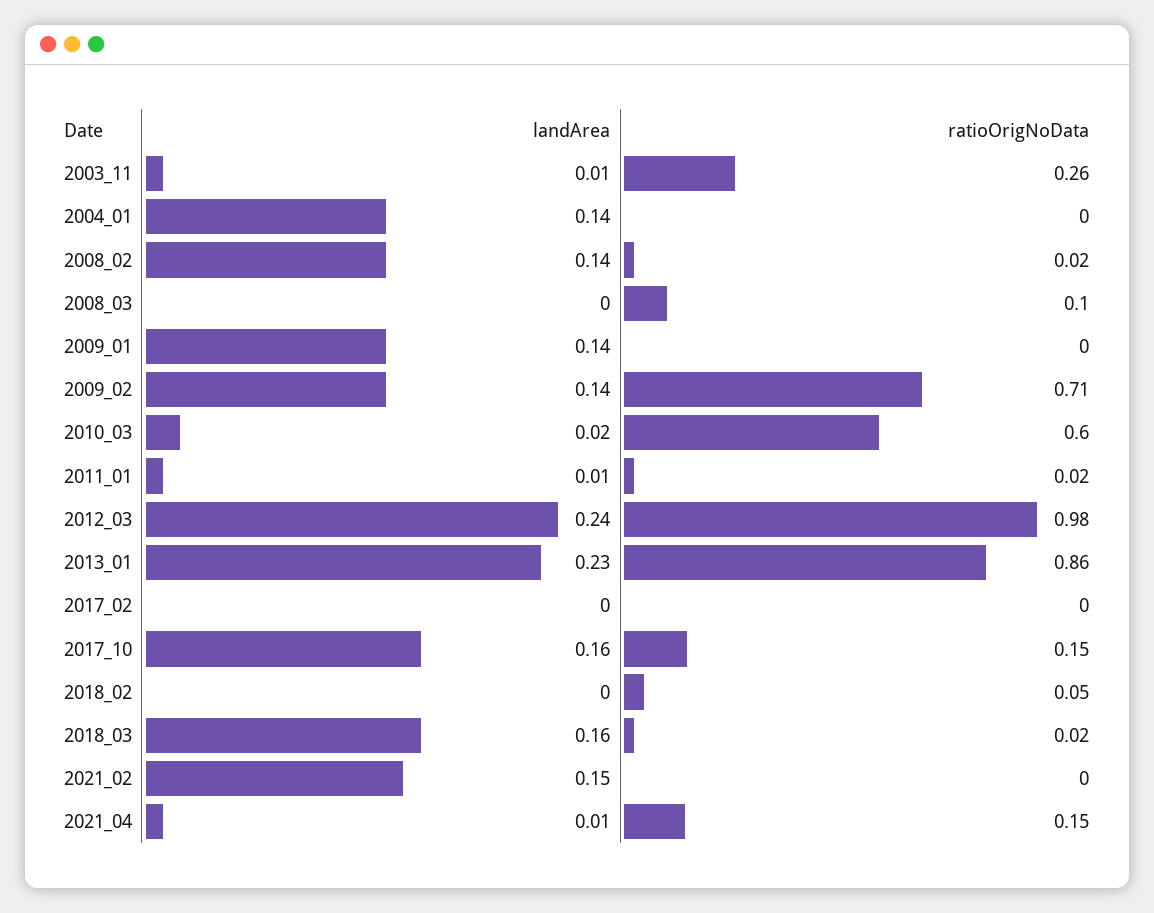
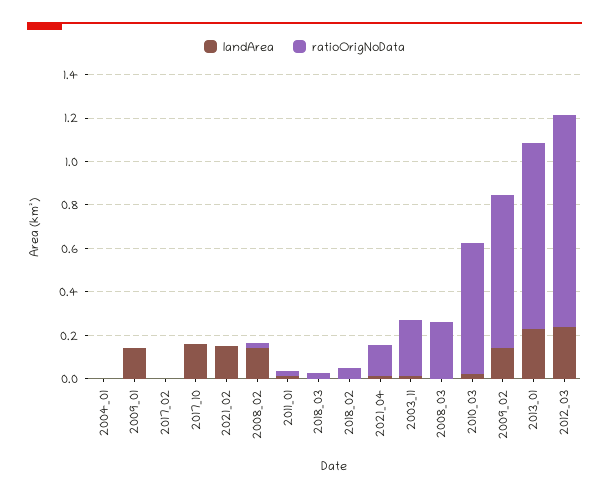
  {
    "landArea": {
      "2003_11": 0.01,
-     "2004_01": 0.14,
+     "2004_01": 0,
      "2008_02": 0.14,
      "2008_03": 0,
      "2009_01": 0.14,
      "2009_02": 0.14,
      "2010_03": 0.02,
      "2011_01": 0.01,
      "2012_03": 0.24,
      "2013_01": 0.23,
      "2017_02": 0,
      "2017_10": 0.16,
      "2018_02": 0,
-     "2018_03": 0.16,
+     "2018_03": 0,
      "2021_02": 0.15,
      "2021_04": 0.01
    },
    "ratioOrigNoData": {
      "2003_11": 0.26,
      "2004_01": 0,
      "2008_02": 0.02,
-     "2008_03": 0.1,
+     "2008_03": 0.25,
      "2009_01": 0,
      "2009_02": 0.71,
      "2010_03": 0.6,
      "2011_01": 0.02,
      "2012_03": 0.98,
      "2013_01": 0.86,
      "2017_02": 0,
-     "2017_10": 0.15,
+     "2017_10": 0,
      "2018_02": 0.05,
      "2018_03": 0.02,
      "2021_02": 0,
      "2021_04": 0.15
    }
  }

